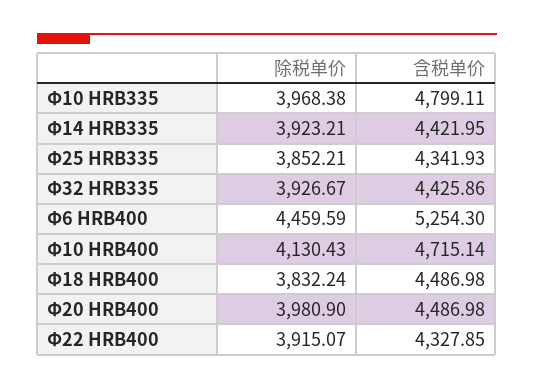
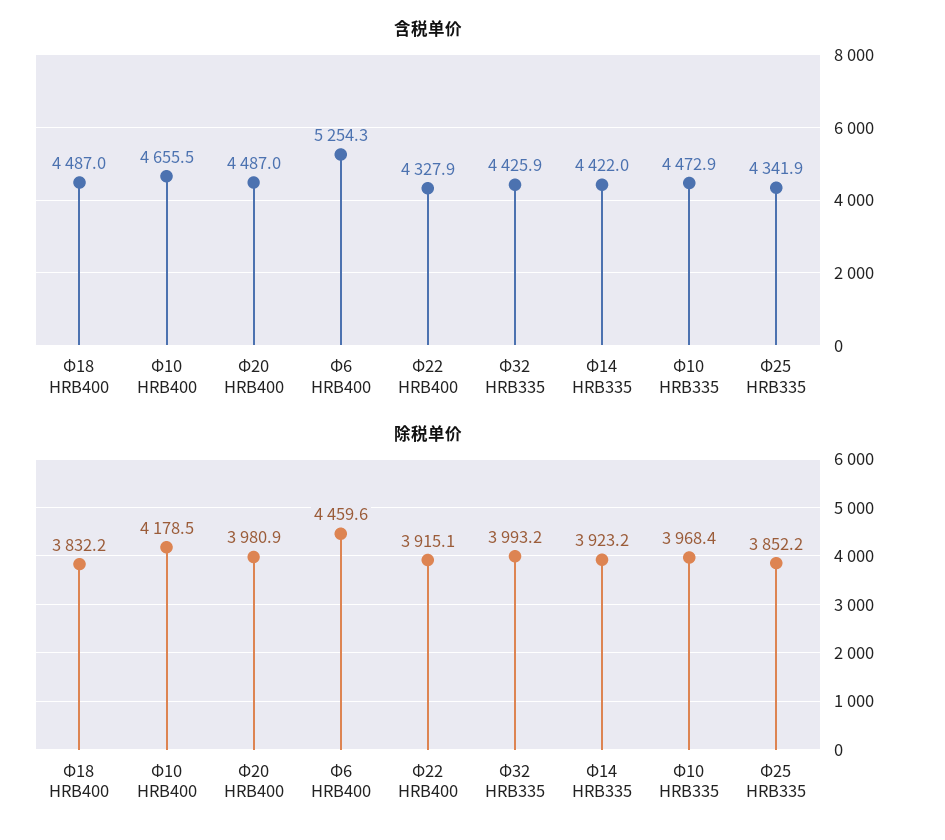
  {
    "除税单价": {
      "Φ10 HRB335": 3968.38,
      "Φ14 HRB335": 3923.21,
      "Φ25 HRB335": 3852.21,
-     "Φ32 HRB335": 3926.67,
+     "Φ32 HRB335": 3993.2,
      "Φ6 HRB400": 4459.59,
-     "Φ10 HRB400": 4130.43,
+     "Φ10 HRB400": 4178.5,
      "Φ18 HRB400": 3832.24,
      "Φ20 HRB400": 3980.9,
      "Φ22 HRB400": 3915.07
    },
    "含税单价": {
-     "Φ10 HRB335": 4799.11,
+     "Φ10 HRB335": 4472.9,
      "Φ14 HRB335": 4421.95,
      "Φ25 HRB335": 4341.93,
      "Φ32 HRB335": 4425.86,
      "Φ6 HRB400": 5254.3,
-     "Φ10 HRB400": 4715.14,
+     "Φ10 HRB400": 4655.5,
      "Φ18 HRB400": 4486.98,
      "Φ20 HRB400": 4486.98,
      "Φ22 HRB400": 4327.85
    }
  }

